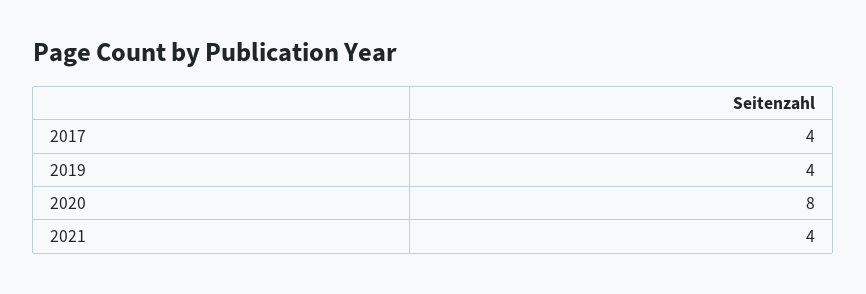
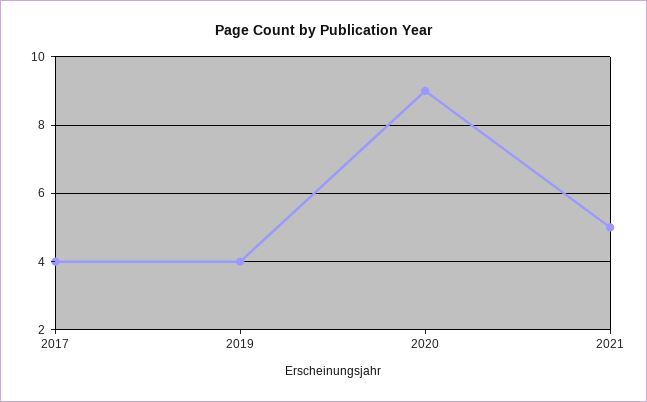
  {
    "2017": 4,
    "2019": 4,
-   "2020": 8,
+   "2020": 9,
-   "2021": 4
+   "2021": 5
  }

